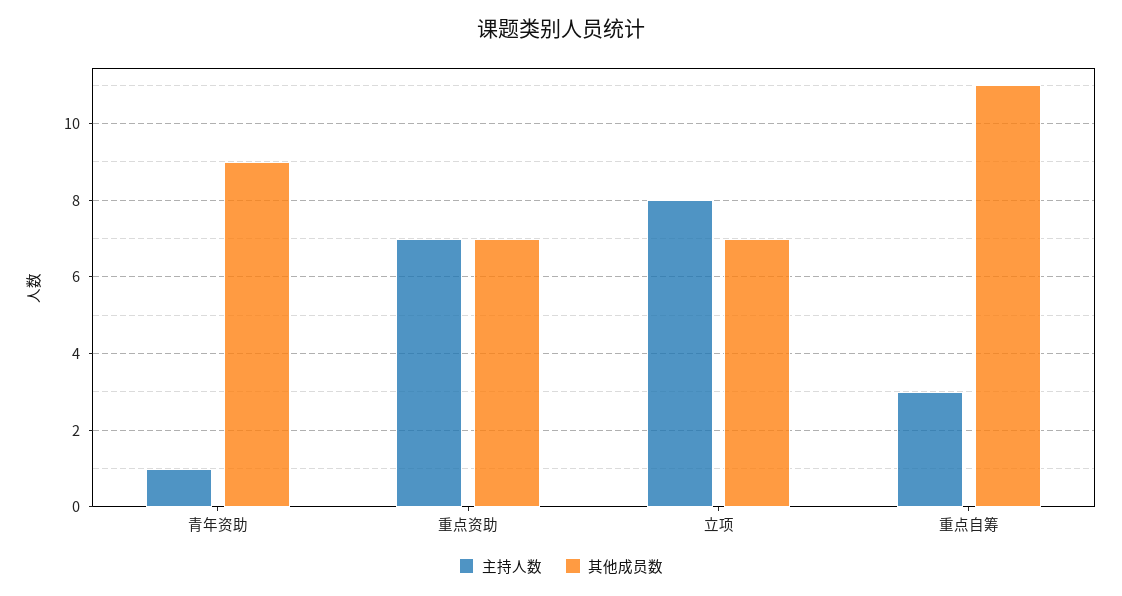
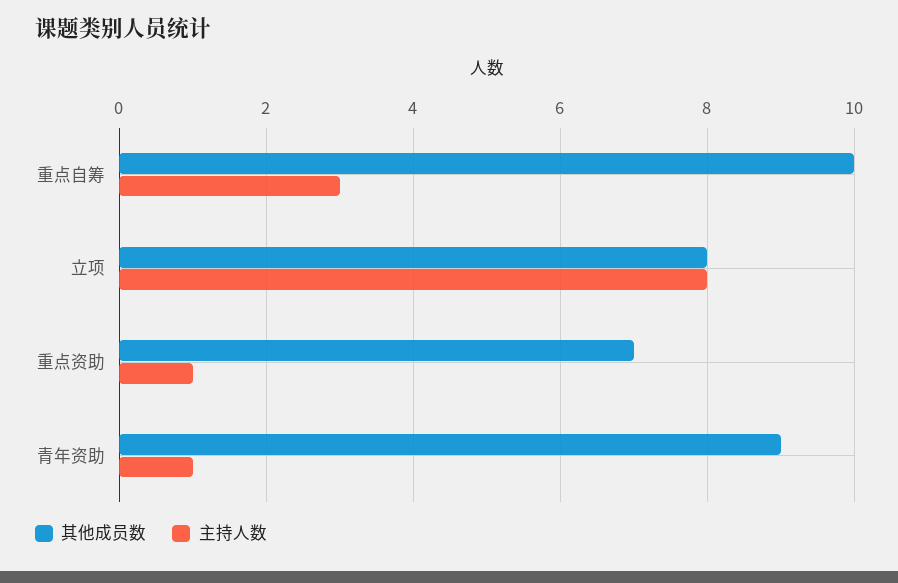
  {
    "主持人数": {
      "青年资助": 1,
-     "重点资助": 7,
+     "重点资助": 1,
      "立项": 8,
      "重点自筹": 3
    },
    "其他成员数": {
      "青年资助": 9,
      "重点资助": 7,
-     "立项": 7,
+     "立项": 8,
-     "重点自筹": 11
+     "重点自筹": 10
    }
  }

